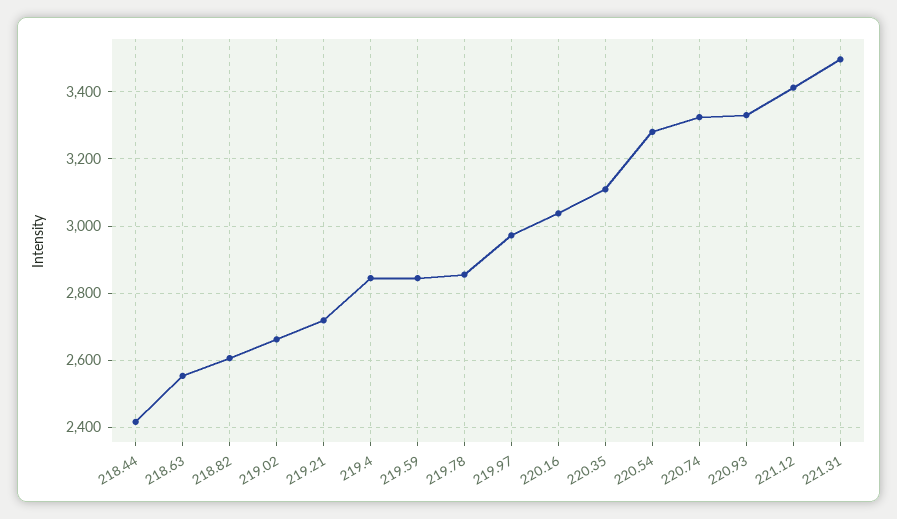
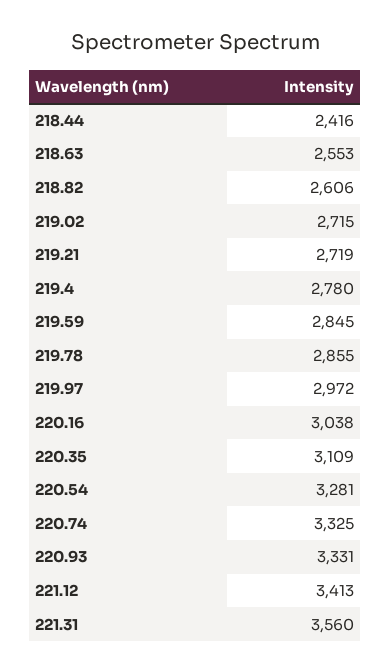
  {
    "218.44": 2416,
    "218.63": 2553,
    "218.82": 2606,
-   "219.02": 2660,
+   "219.02": 2715,
    "219.21": 2719,
-   "219.4": 2840,
+   "219.4": 2780,
    "219.59": 2845,
    "219.78": 2855,
    "219.97": 2972,
    "220.16": 3038,
    "220.35": 3109,
    "220.54": 3281,
    "220.74": 3325,
    "220.93": 3331,
    "221.12": 3413,
-   "221.31": 3500
+   "221.31": 3560
  }

